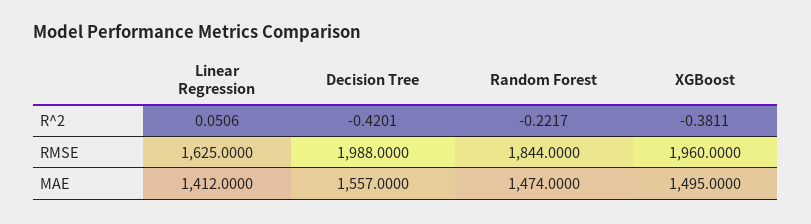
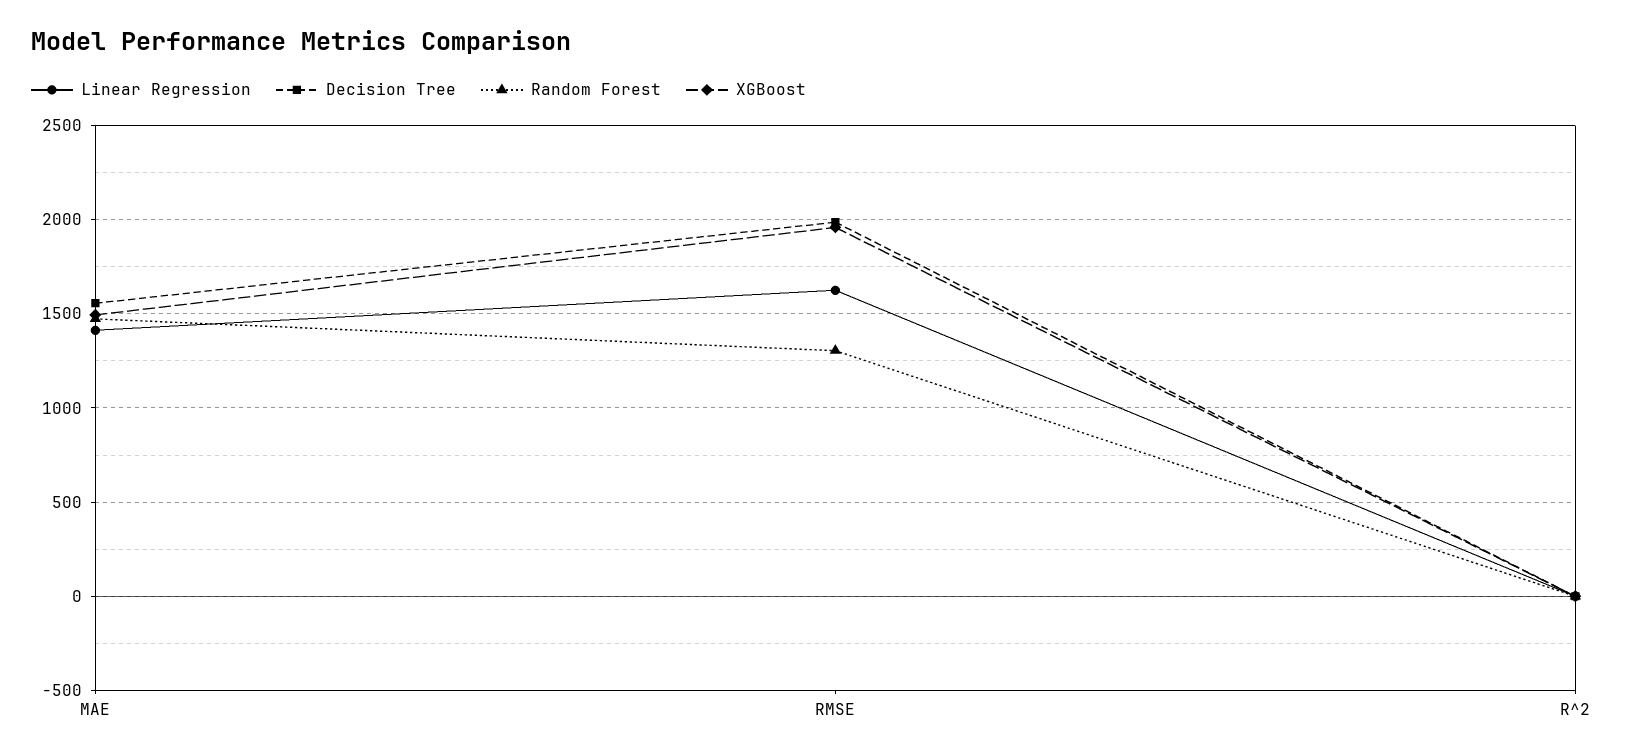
  {
    "Linear Regression": {
      "R^2": 0.0506,
      "RMSE": 1625,
      "MAE": 1412
    },
    "Decision Tree": {
      "R^2": -0.4201,
      "RMSE": 1988,
      "MAE": 1557
    },
    "Random Forest": {
      "R^2": -0.2217,
-     "RMSE": 1844,
+     "RMSE": 1300,
      "MAE": 1474
    },
    "XGBoost": {
      "R^2": -0.3811,
      "RMSE": 1960,
      "MAE": 1495
    }
  }

